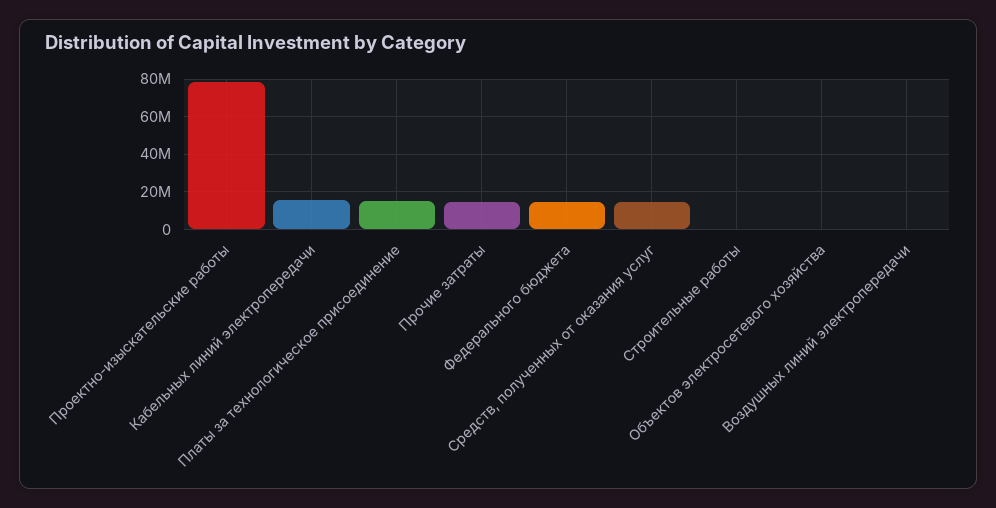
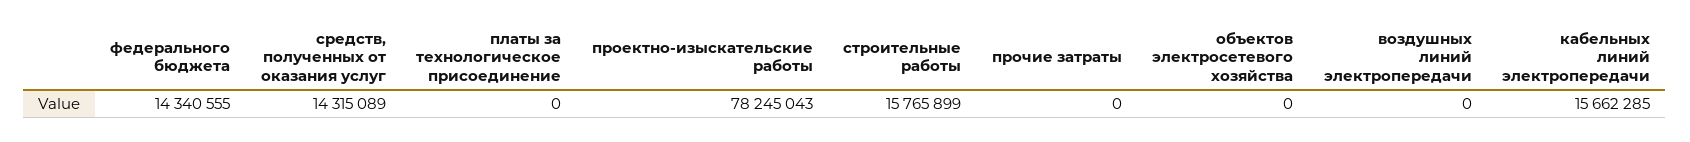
  {
    "Проектно-изыскательские работы": 78245043,
    "Кабельных линий электропередачи": 15662285,
-   "Платы за технологическое присоединение": 15000000,
+   "Платы за технологическое присоединение": 0,
-   "Прочие затраты": 15000000,
+   "Прочие затраты": 0,
    "Федерального бюджета": 14340555,
    "Средств, полученных от оказания услуг": 14315089,
-   "Строительные работы": 0,
+   "Строительные работы": 15765899,
    "Объектов электросетевого хозяйства": 0,
    "Воздушных линий электропередачи": 0
  }

